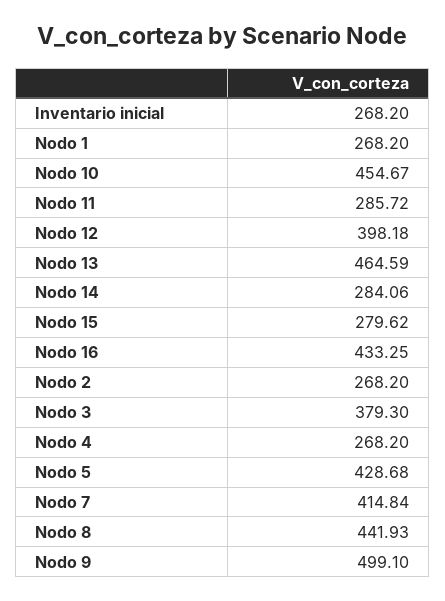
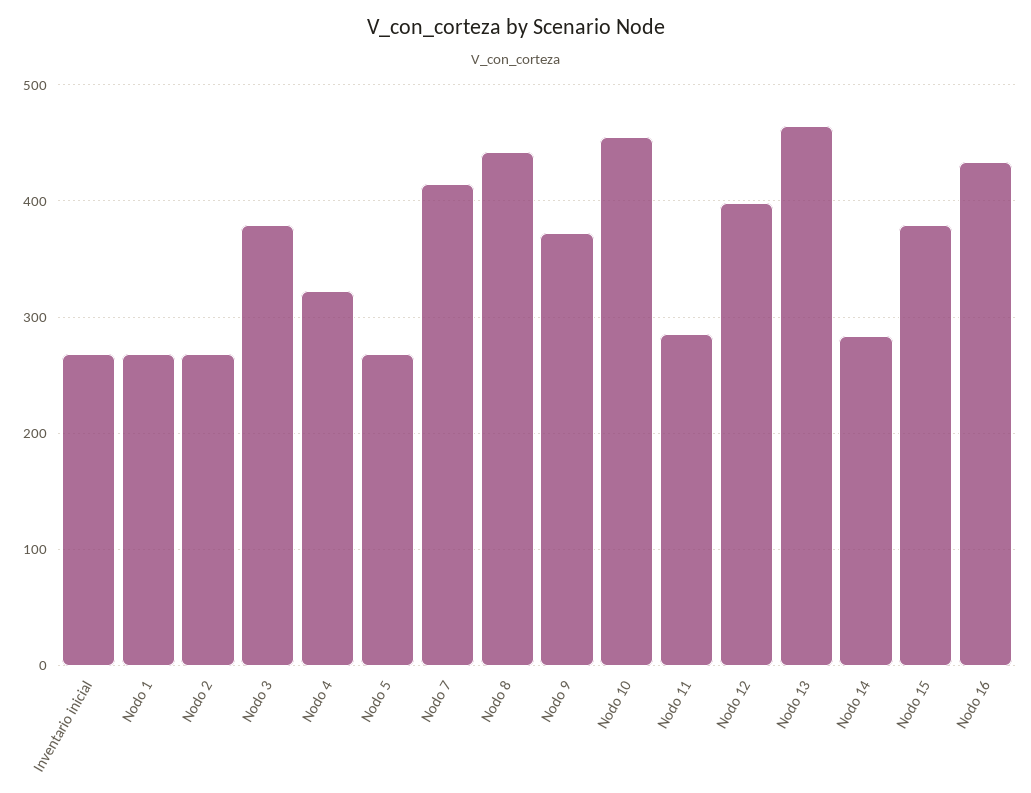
  {
    "Inventario inicial": 268.2,
    "Nodo 1": 268.2,
    "Nodo 10": 454.67,
    "Nodo 11": 285.72,
    "Nodo 12": 398.18,
    "Nodo 13": 464.59,
    "Nodo 14": 284.06,
-   "Nodo 15": 279.62,
+   "Nodo 15": 380,
    "Nodo 16": 433.25,
    "Nodo 2": 268.2,
    "Nodo 3": 379.3,
-   "Nodo 4": 268.2,
+   "Nodo 4": 320,
-   "Nodo 5": 428.68,
+   "Nodo 5": 270,
    "Nodo 7": 414.84,
    "Nodo 8": 441.93,
-   "Nodo 9": 499.1
+   "Nodo 9": 370
  }

